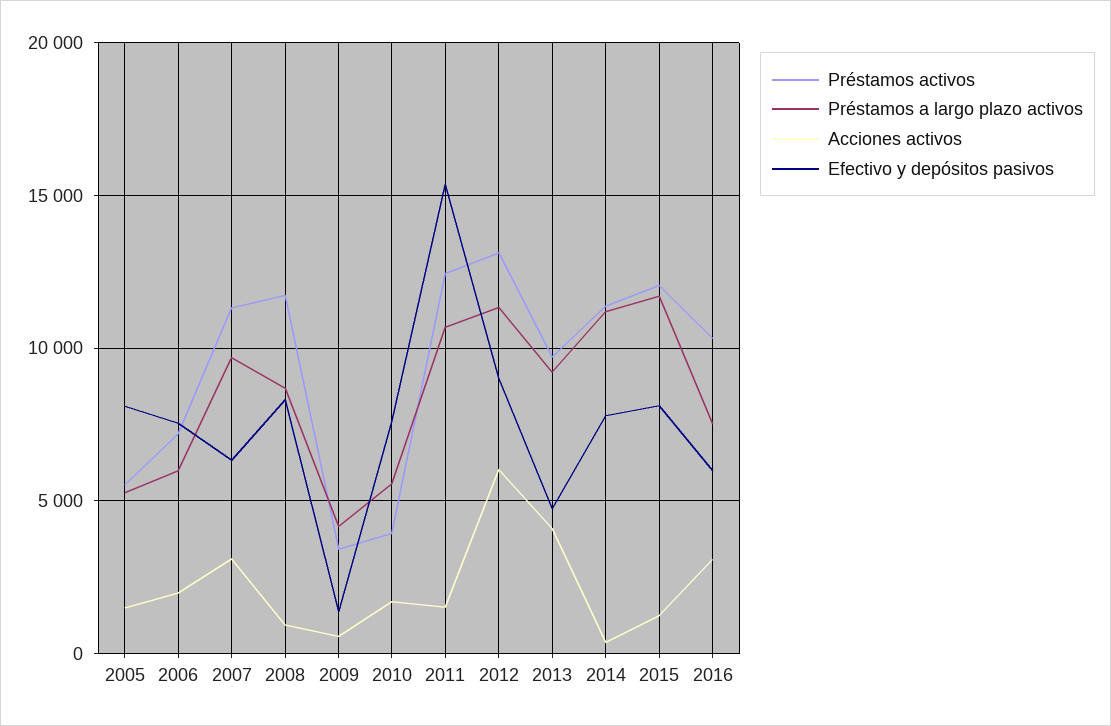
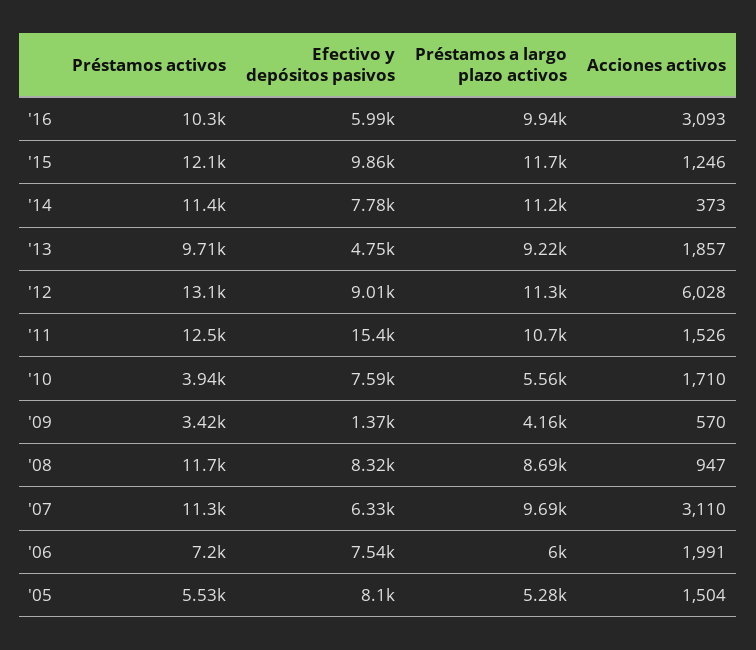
  {
    "Préstamos activos": {
      "2005": 5530,
      "2006": 7200,
      "2007": 11300,
      "2008": 11700,
      "2009": 3420,
      "2010": 3940,
      "2011": 12500,
      "2012": 13100,
      "2013": 9710,
      "2014": 11400,
      "2015": 12100,
      "2016": 10300
    },
    "Préstamos a largo plazo activos": {
      "2005": 5280,
      "2006": 6000,
      "2007": 9690,
      "2008": 8690,
      "2009": 4160,
      "2010": 5560,
      "2011": 10700,
      "2012": 11300,
      "2013": 9220,
      "2014": 11200,
      "2015": 11700,
-     "2016": 7500
+     "2016": 9940
    },
    "Acciones activos": {
      "2005": 1504,
      "2006": 1991,
      "2007": 3110,
      "2008": 947,
      "2009": 570,
      "2010": 1710,
      "2011": 1526,
      "2012": 6028,
-     "2013": 4000,
+     "2013": 1857,
      "2014": 373,
      "2015": 1246,
      "2016": 3093
    },
    "Efectivo y depósitos pasivos": {
      "2005": 8100,
      "2006": 7540,
      "2007": 6330,
      "2008": 8320,
      "2009": 1370,
      "2010": 7590,
      "2011": 15400,
      "2012": 9010,
      "2013": 4750,
      "2014": 7780,
-     "2015": 8000,
+     "2015": 9860,
      "2016": 5990
    }
  }

